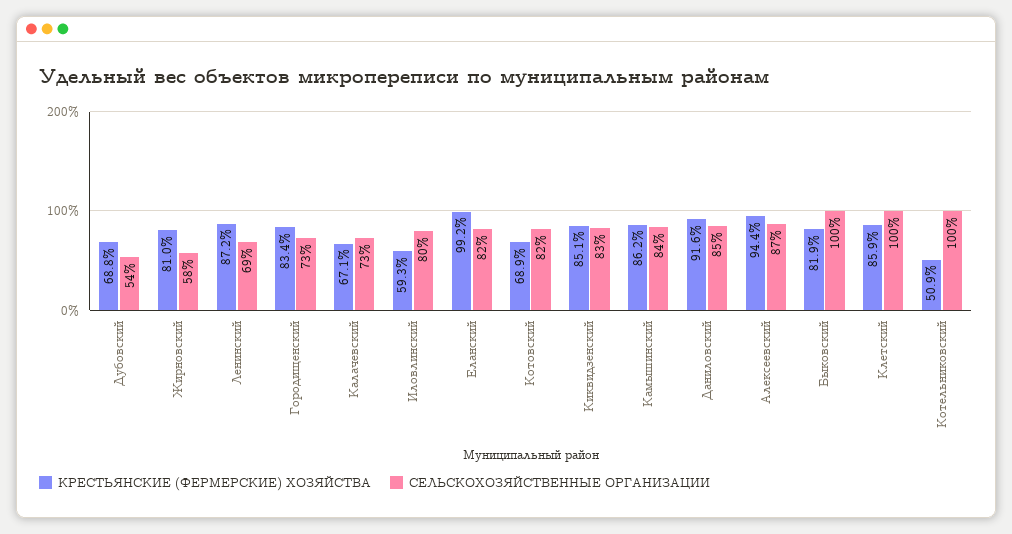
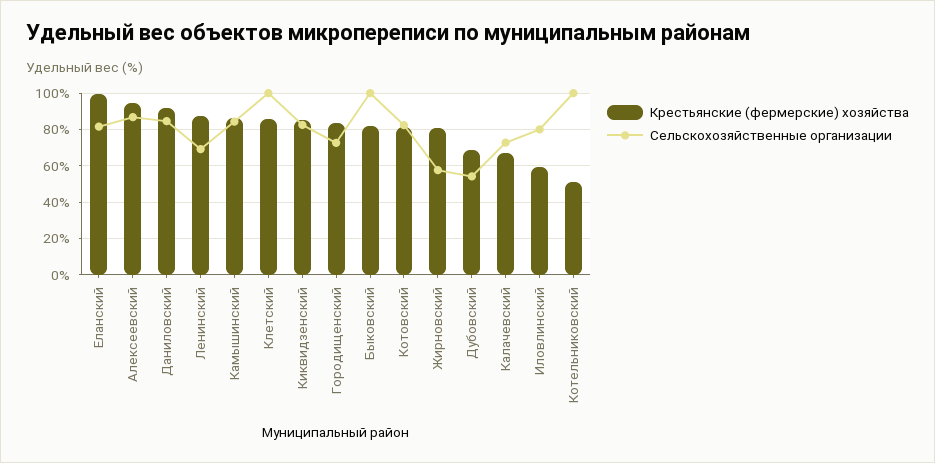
  {
    "КРЕСТЬЯНСКИЕ (ФЕРМЕРСКИЕ) ХОЗЯЙСТВА": {
      "Дубовский": 68.8,
      "Жирновский": 81,
      "Ленинский": 87.2,
      "Городищенский": 83.4,
      "Калачевский": 67.1,
      "Иловлинский": 59.3,
      "Еланский": 99.2,
-     "Котовский": 68.9,
+     "Котовский": 80,
      "Киквидзенский": 85.1,
      "Камышинский": 86.2,
      "Даниловский": 91.6,
      "Алексеевский": 94.4,
      "Быковский": 81.9,
      "Клетский": 85.9,
      "Котельниковский": 50.9
    },
    "СЕЛЬСКОХОЗЯЙСТВЕННЫЕ ОРГАНИЗАЦИИ": {
      "Дубовский": 54,
      "Жирновский": 58,
      "Ленинский": 69,
      "Городищенский": 73,
      "Калачевский": 73,
      "Иловлинский": 80,
      "Еланский": 82,
      "Котовский": 82,
      "Киквидзенский": 83,
      "Камышинский": 84,
      "Даниловский": 85,
      "Алексеевский": 87,
      "Быковский": 100,
      "Клетский": 100,
      "Котельниковский": 100
    }
  }

